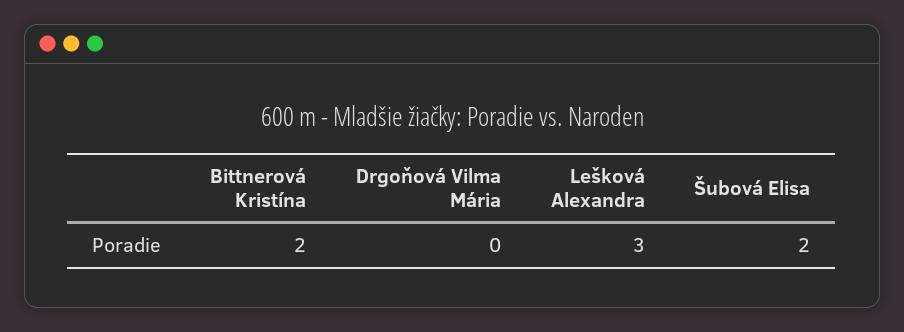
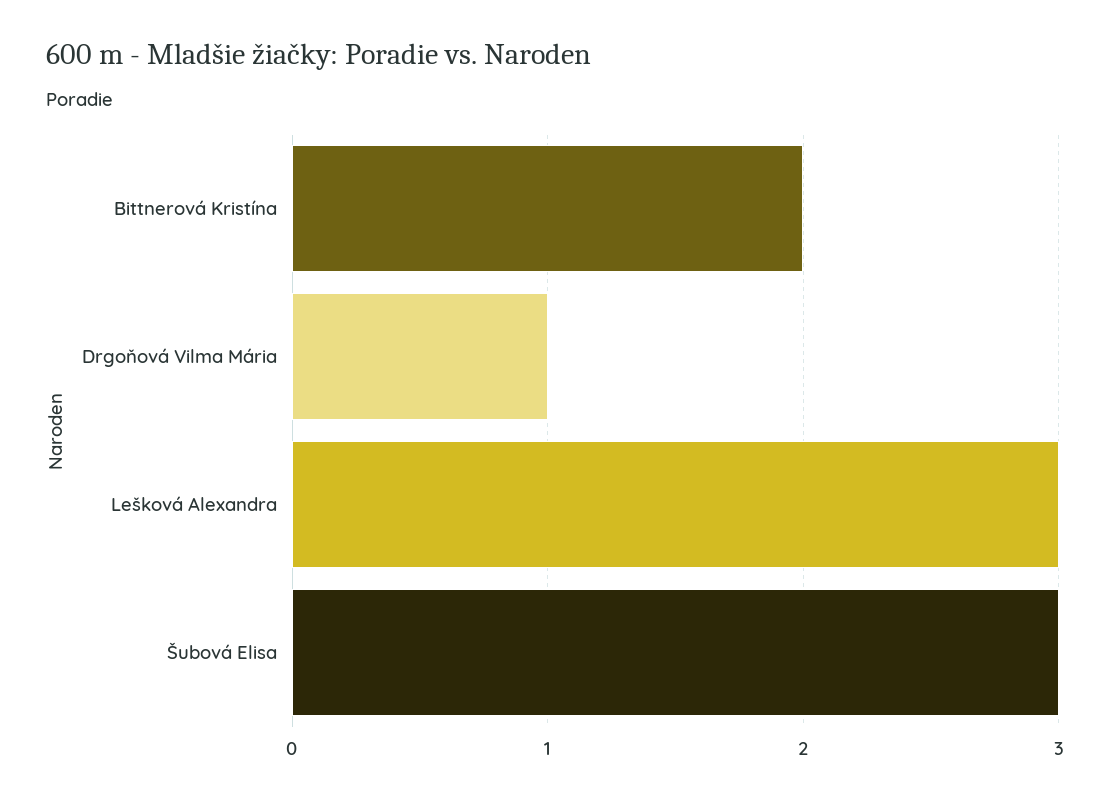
  {
    "Bittnerová Kristína": 2,
-   "Drgoňová Vilma Mária": 0,
+   "Drgoňová Vilma Mária": 1,
    "Lešková Alexandra": 3,
-   "Šubová Elisa": 2
+   "Šubová Elisa": 3
  }

